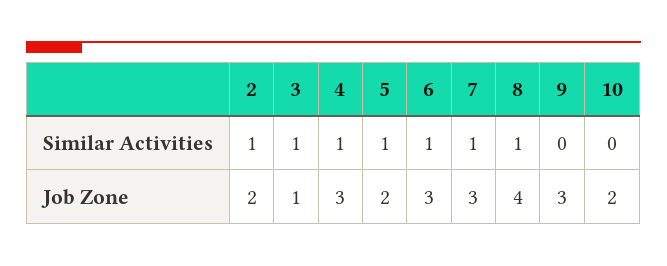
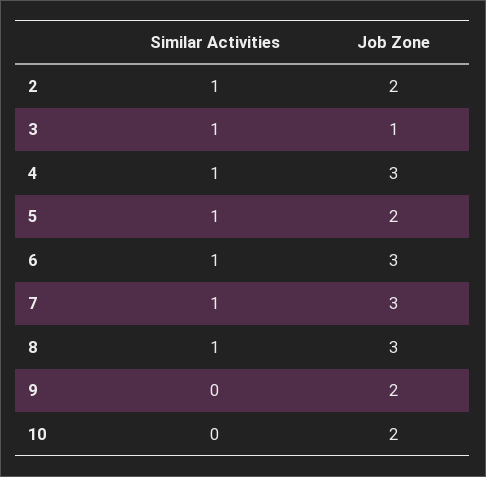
  {
    "2": {
      "Similar Activities": 1,
      "Job Zone": 2
    },
    "3": {
      "Similar Activities": 1,
      "Job Zone": 1
    },
    "4": {
      "Similar Activities": 1,
      "Job Zone": 3
    },
    "5": {
      "Similar Activities": 1,
      "Job Zone": 2
    },
    "6": {
      "Similar Activities": 1,
      "Job Zone": 3
    },
    "7": {
      "Similar Activities": 1,
      "Job Zone": 3
    },
    "8": {
      "Similar Activities": 1,
-     "Job Zone": 4
+     "Job Zone": 3
    },
    "9": {
      "Similar Activities": 0,
-     "Job Zone": 3
+     "Job Zone": 2
    },
    "10": {
      "Similar Activities": 0,
      "Job Zone": 2
    }
  }

